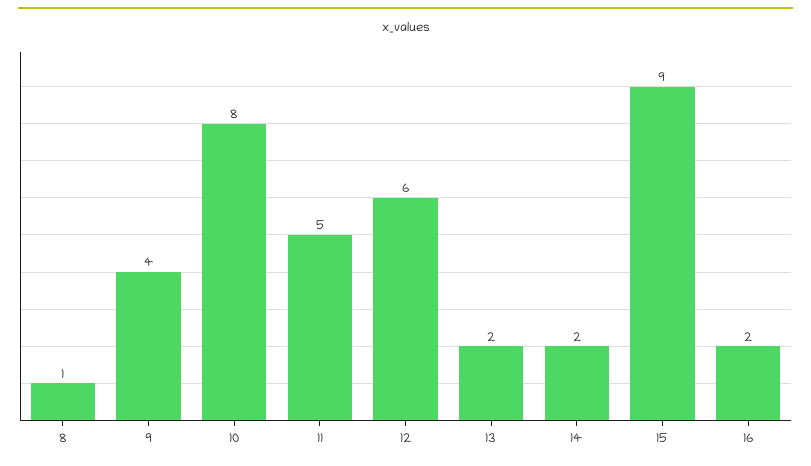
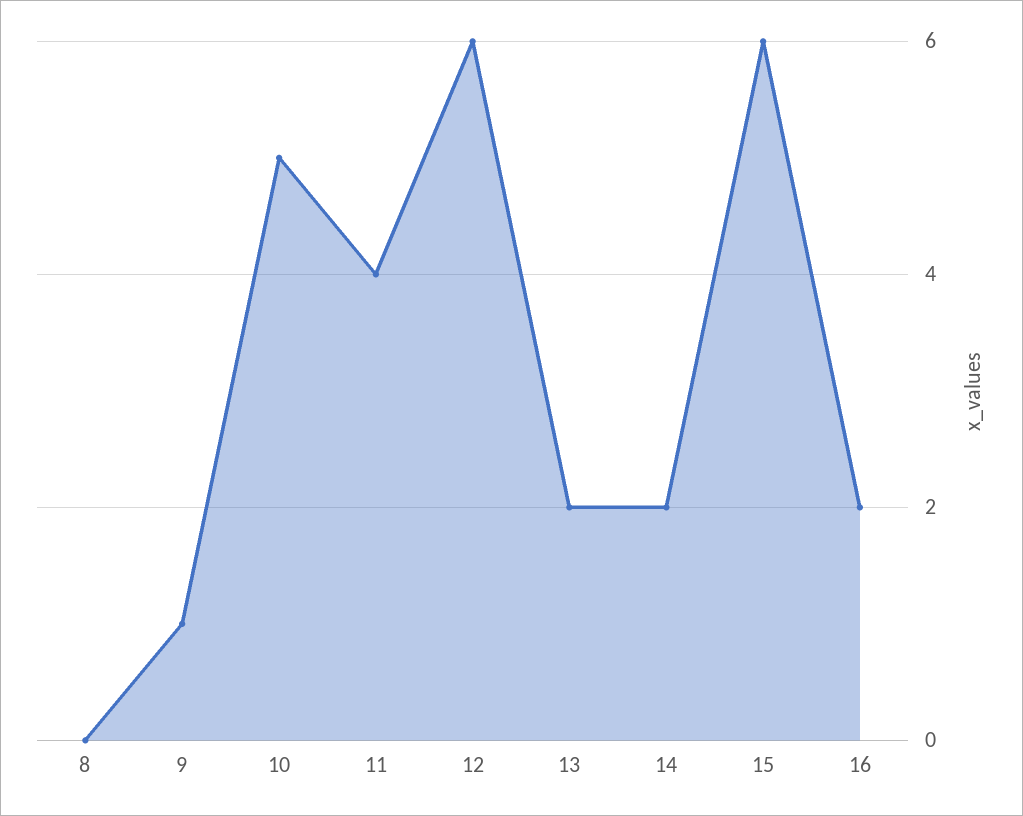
  {
-   "8": 1,
+   "8": 0,
-   "9": 4,
+   "9": 1,
-   "10": 8,
+   "10": 5,
-   "11": 5,
+   "11": 4,
    "12": 6,
    "13": 2,
    "14": 2,
-   "15": 9,
+   "15": 6,
    "16": 2
  }

